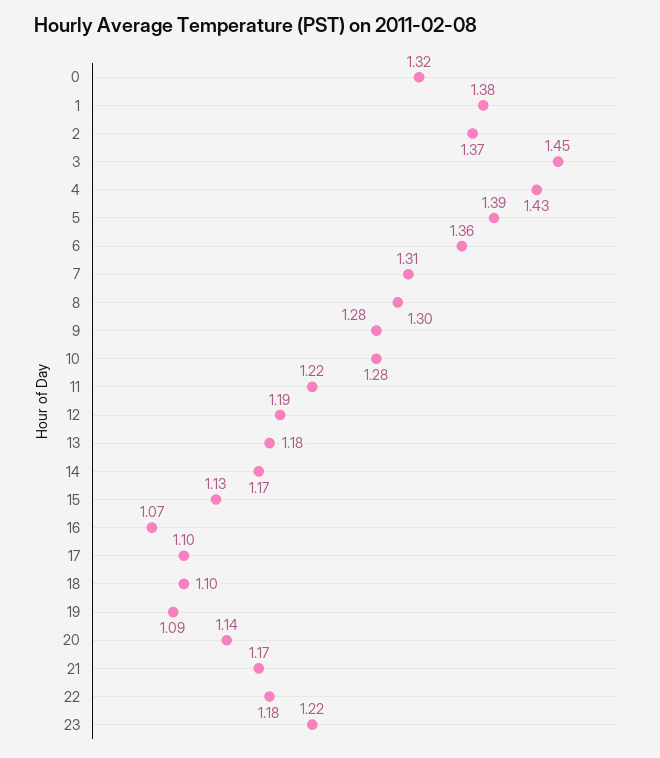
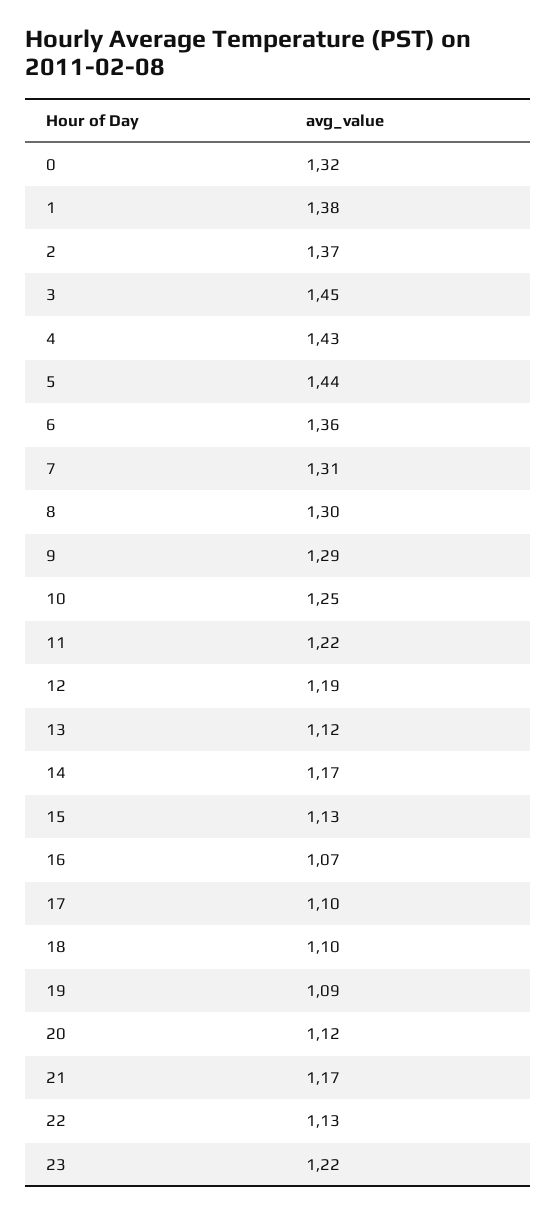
  {
    "0": 1.32,
    "1": 1.38,
    "2": 1.37,
    "3": 1.45,
    "4": 1.43,
-   "5": 1.39,
+   "5": 1.44,
    "6": 1.36,
    "7": 1.31,
    "8": 1.3,
-   "9": 1.28,
+   "9": 1.29,
-   "10": 1.28,
+   "10": 1.25,
    "11": 1.22,
    "12": 1.19,
-   "13": 1.18,
+   "13": 1.12,
    "14": 1.17,
    "15": 1.13,
    "16": 1.07,
    "17": 1.1,
    "18": 1.1,
    "19": 1.09,
-   "20": 1.14,
+   "20": 1.12,
    "21": 1.17,
-   "22": 1.18,
+   "22": 1.13,
    "23": 1.22
  }

